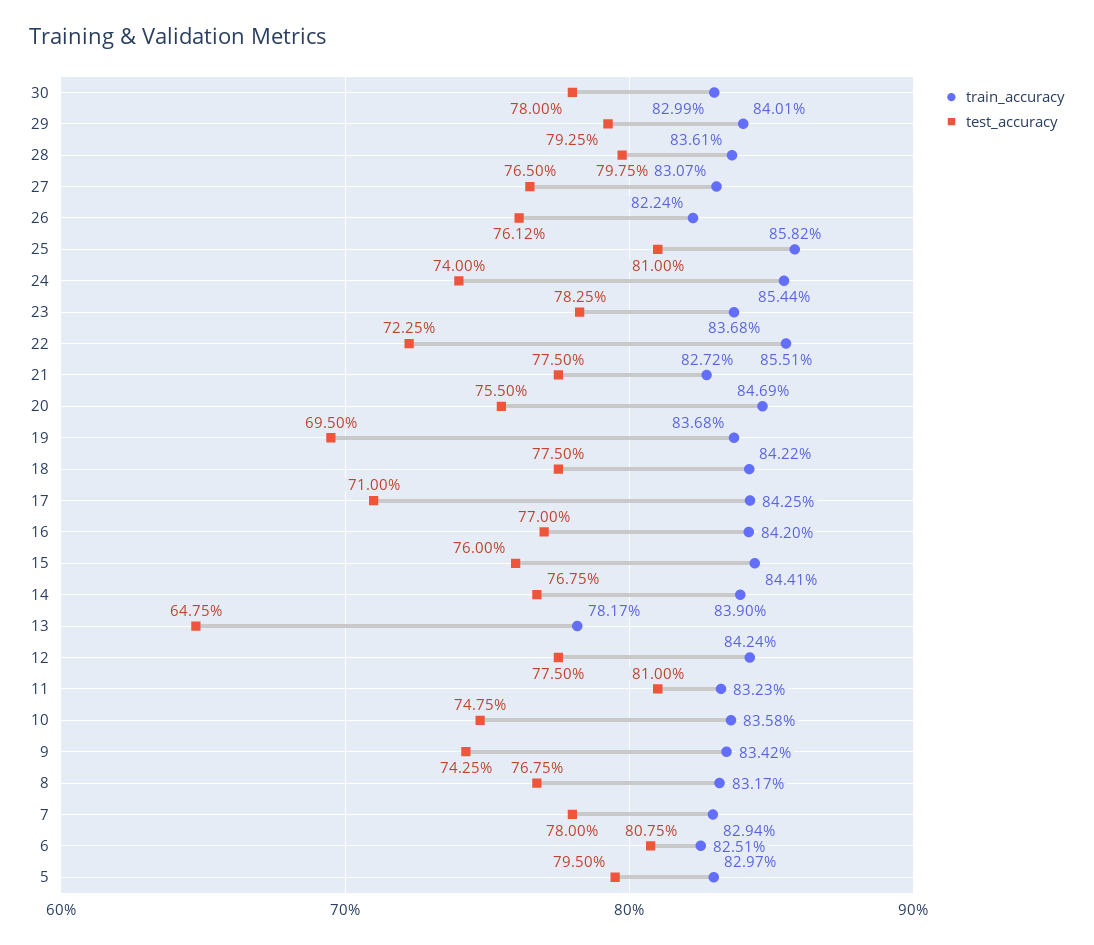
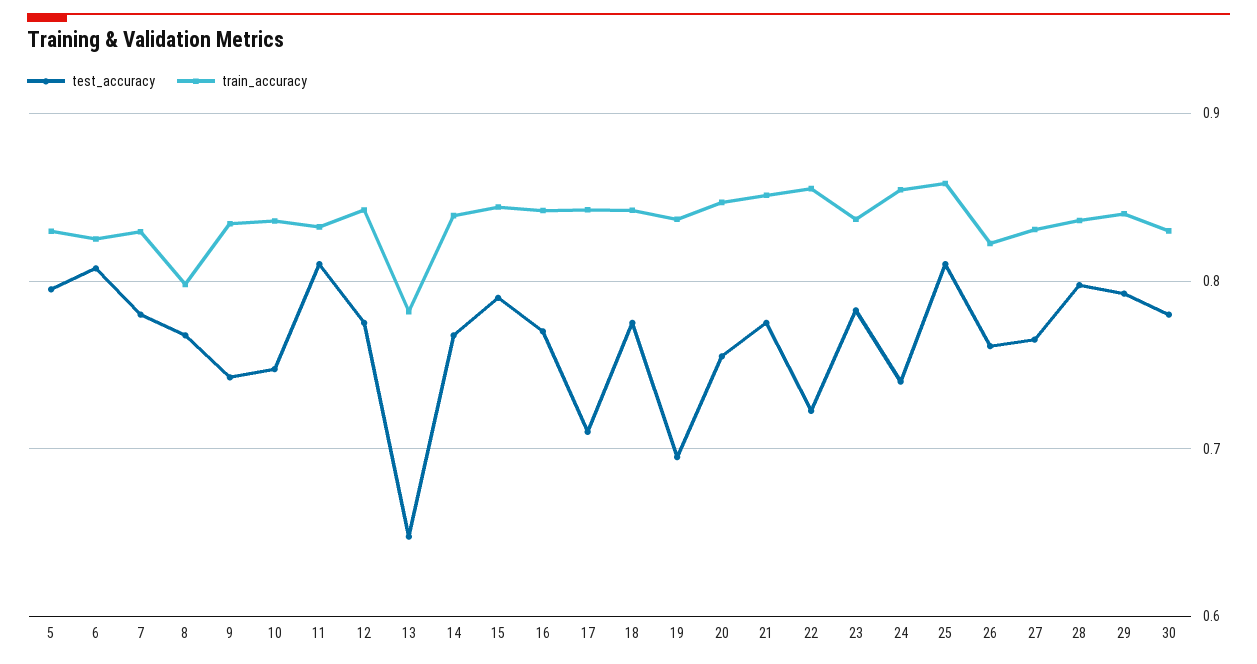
  {
    "train_accuracy": {
      "30": 0.8299,
      "29": 0.8401,
      "28": 0.8361,
      "27": 0.8307,
      "26": 0.8224,
      "25": 0.8582,
      "24": 0.8544,
      "23": 0.8368,
      "22": 0.8551,
-     "21": 0.8272,
+     "21": 0.85,
      "20": 0.8469,
      "19": 0.8368,
      "18": 0.8422,
      "17": 0.8425,
      "16": 0.842,
      "15": 0.8441,
      "14": 0.839,
      "13": 0.7817,
      "12": 0.8424,
      "11": 0.8323,
      "10": 0.8358,
      "9": 0.8342,
-     "8": 0.8317,
+     "8": 0.8,
      "7": 0.8294,
      "6": 0.8251,
      "5": 0.8297
    },
    "test_accuracy": {
      "30": 0.78,
      "29": 0.7925,
      "28": 0.7975,
      "27": 0.765,
      "26": 0.7612,
      "25": 0.81,
      "24": 0.74,
      "23": 0.7825,
      "22": 0.7225,
      "21": 0.775,
      "20": 0.755,
      "19": 0.695,
      "18": 0.775,
      "17": 0.71,
      "16": 0.77,
-     "15": 0.76,
+     "15": 0.79,
      "14": 0.7675,
      "13": 0.6475,
      "12": 0.775,
      "11": 0.81,
      "10": 0.7475,
      "9": 0.7425,
      "8": 0.7675,
      "7": 0.78,
      "6": 0.8075,
      "5": 0.795
    }
  }

